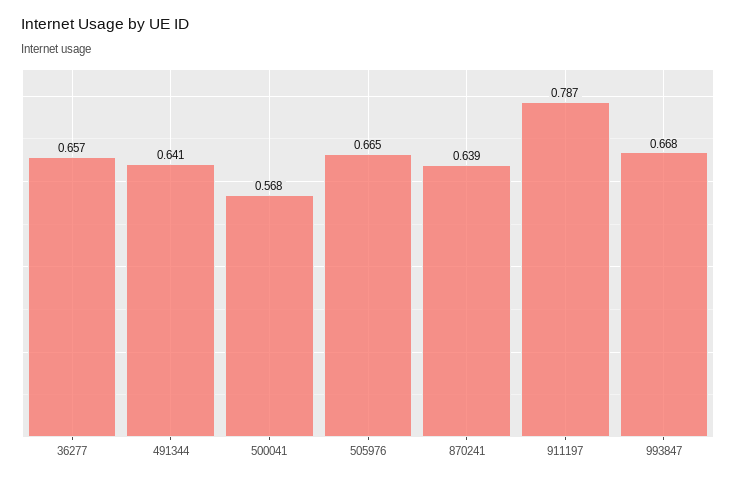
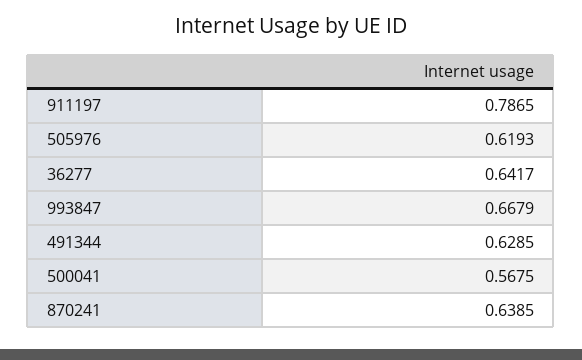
  {
-   "36277": 0.657,
+   "36277": 0.6417,
-   "491344": 0.641,
+   "491344": 0.6285,
    "500041": 0.5675,
-   "505976": 0.665,
+   "505976": 0.6193,
    "870241": 0.6385,
    "911197": 0.7865,
    "993847": 0.6679
  }

